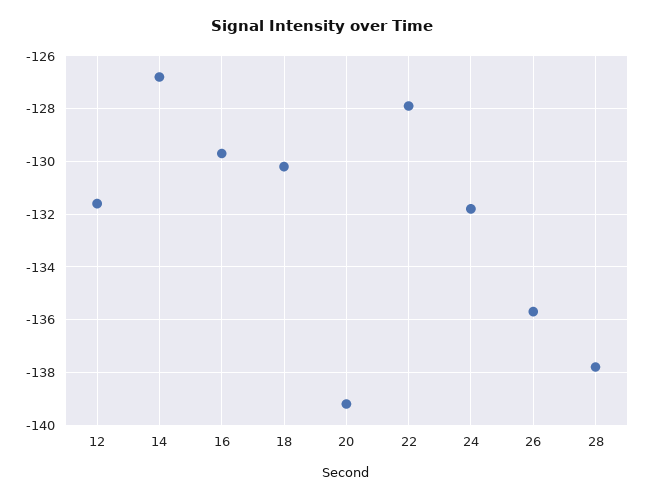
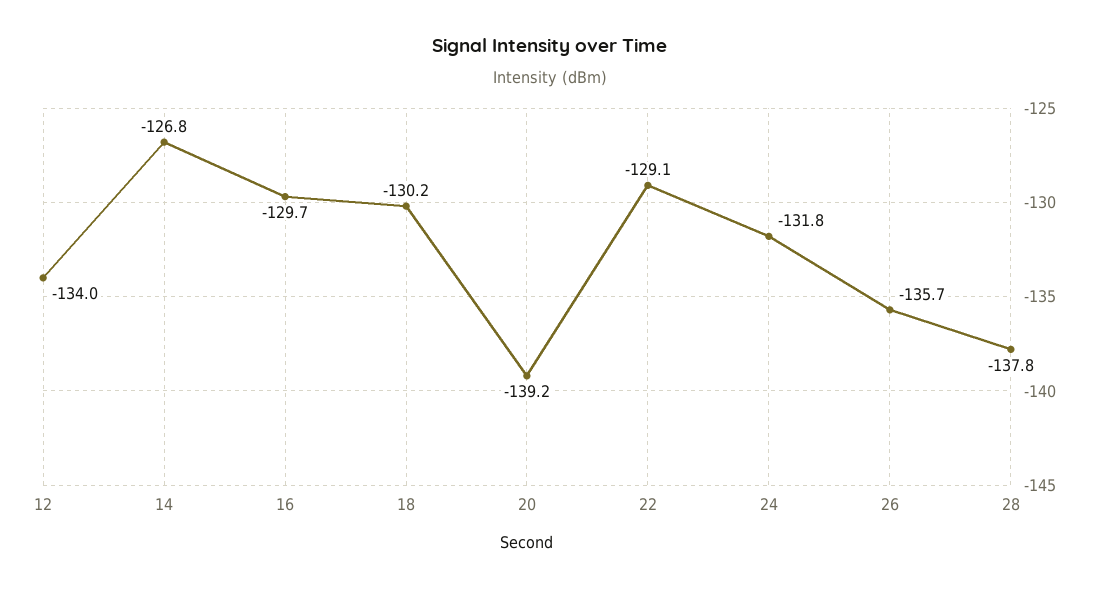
  {
-   "12": -131.5,
+   "12": -134,
    "14": -126.8,
    "16": -129.7,
    "18": -130.2,
    "20": -139.2,
-   "22": -128,
+   "22": -129.1,
    "24": -131.8,
    "26": -135.7,
    "28": -137.8
  }

